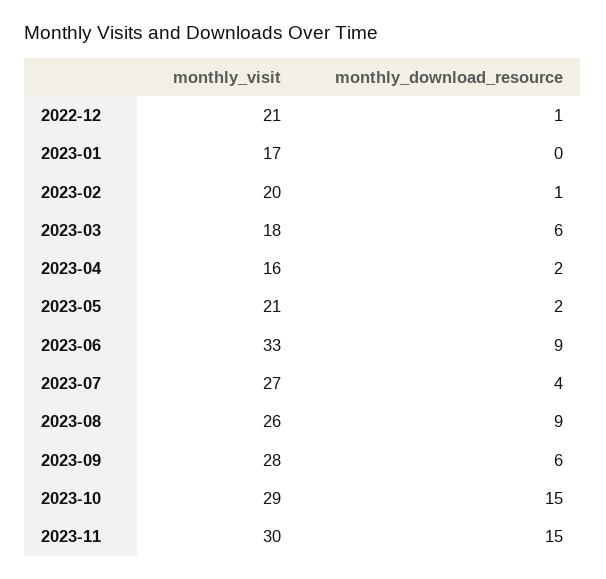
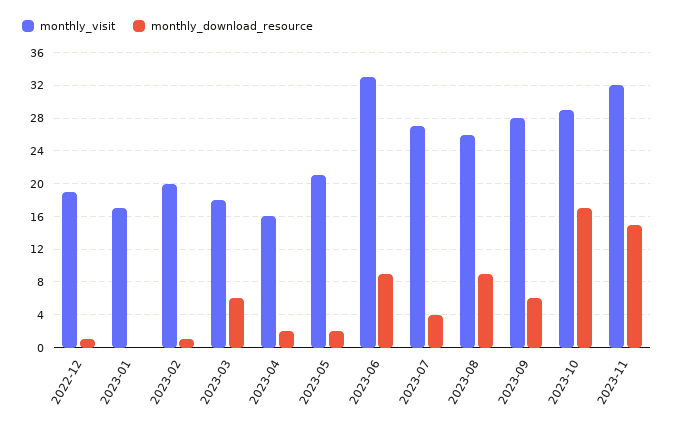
  {
    "monthly_visit": {
-     "2022-12": 21,
+     "2022-12": 19,
      "2023-01": 17,
      "2023-02": 20,
      "2023-03": 18,
      "2023-04": 16,
      "2023-05": 21,
      "2023-06": 33,
      "2023-07": 27,
      "2023-08": 26,
      "2023-09": 28,
      "2023-10": 29,
-     "2023-11": 30
+     "2023-11": 32
    },
    "monthly_download_resource": {
      "2022-12": 1,
      "2023-01": 0,
      "2023-02": 1,
      "2023-03": 6,
      "2023-04": 2,
      "2023-05": 2,
      "2023-06": 9,
      "2023-07": 4,
      "2023-08": 9,
      "2023-09": 6,
-     "2023-10": 15,
+     "2023-10": 17,
      "2023-11": 15
    }
  }

